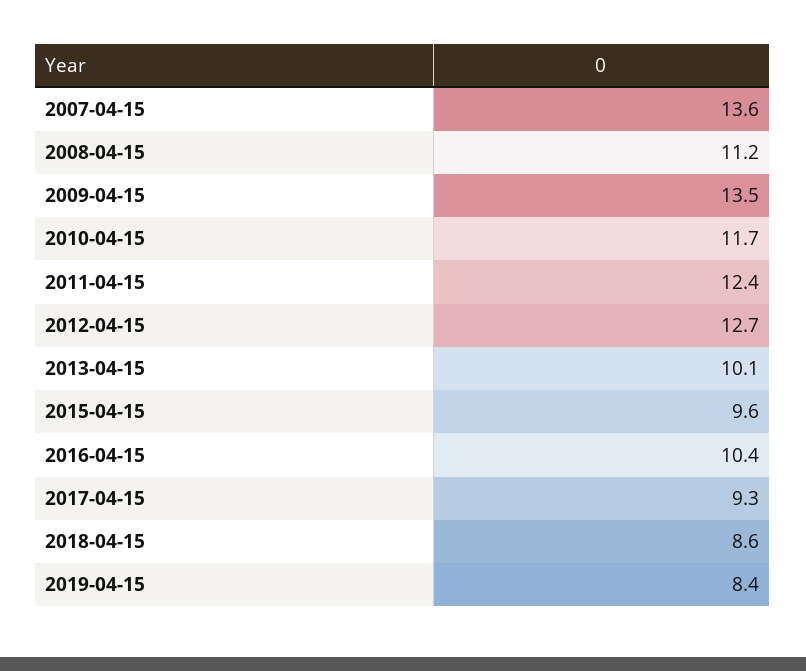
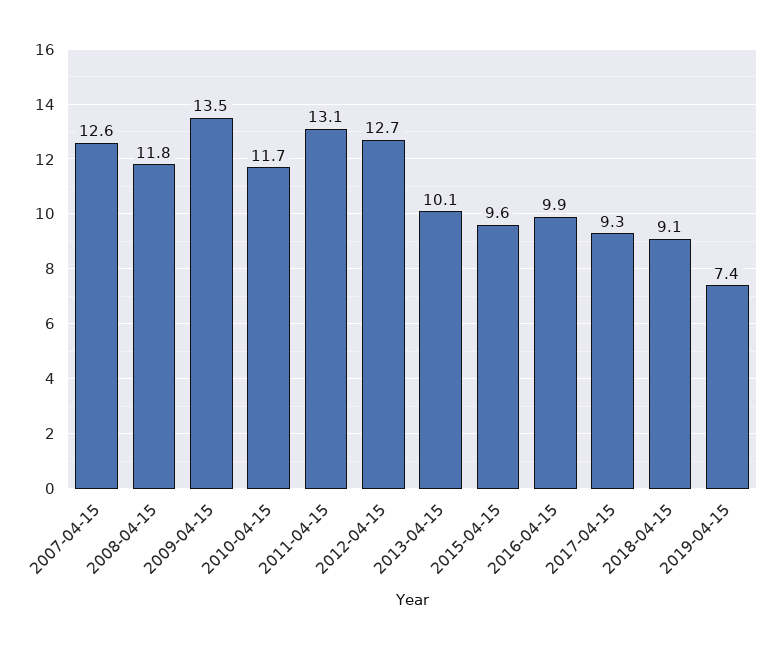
  {
-   "2007-04-15": 13.6,
+   "2007-04-15": 12.6,
-   "2008-04-15": 11.2,
+   "2008-04-15": 11.8,
    "2009-04-15": 13.5,
    "2010-04-15": 11.7,
-   "2011-04-15": 12.4,
+   "2011-04-15": 13.1,
    "2012-04-15": 12.7,
    "2013-04-15": 10.1,
    "2015-04-15": 9.6,
-   "2016-04-15": 10.4,
+   "2016-04-15": 9.9,
    "2017-04-15": 9.3,
-   "2018-04-15": 8.6,
+   "2018-04-15": 9.1,
-   "2019-04-15": 8.4
+   "2019-04-15": 7.4
  }

